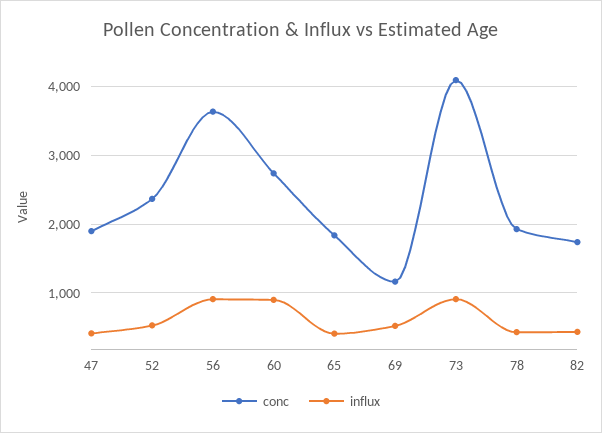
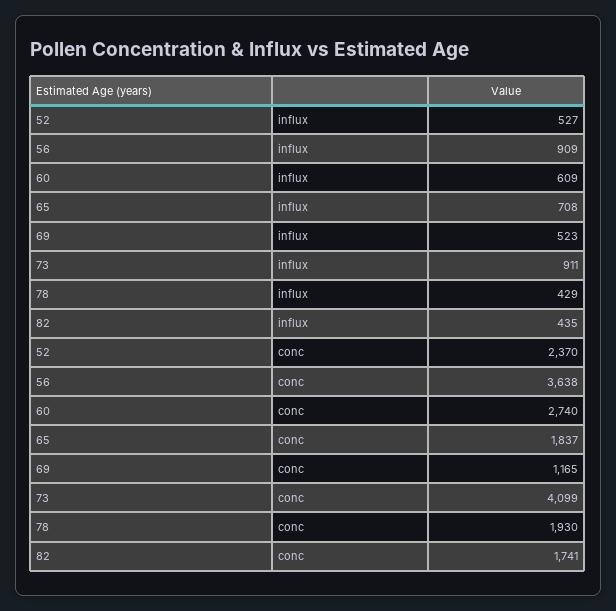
  {
    "conc": {
-     "47": 1900,
      "52": 2370,
      "56": 3638,
      "60": 2740,
      "65": 1837,
      "69": 1165,
      "73": 4099,
      "78": 1930,
      "82": 1741
    },
    "influx": {
-     "47": 400,
      "52": 527,
      "56": 909,
-     "60": 900,
+     "60": 609,
-     "65": 400,
+     "65": 708,
      "69": 523,
      "73": 911,
      "78": 429,
      "82": 435
    }
  }

